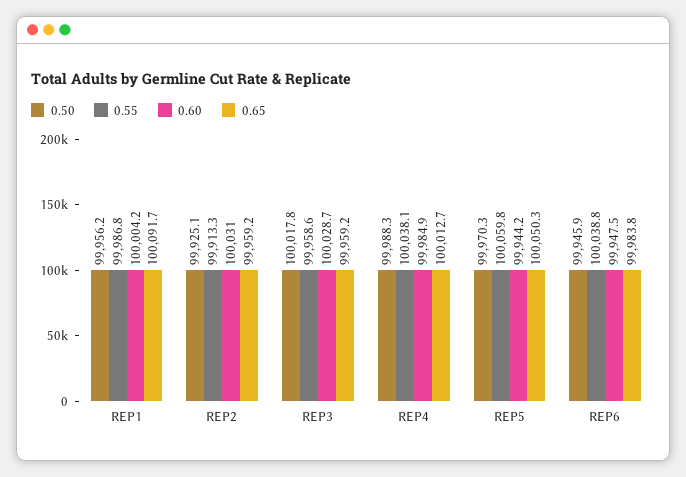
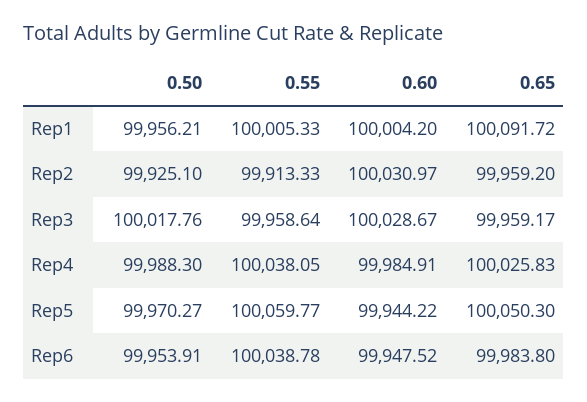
  {
    "0.50": {
      "REP1": 99956.21,
      "REP2": 99925.1,
      "REP3": 100017.76,
      "REP4": 99988.3,
      "REP5": 99970.27,
-     "REP6": 99945.9
+     "REP6": 99953.91
    },
    "0.55": {
-     "REP1": 99986.8,
+     "REP1": 100005.33,
      "REP2": 99913.33,
      "REP3": 99958.64,
      "REP4": 100038.05,
      "REP5": 100059.77,
      "REP6": 100038.78
    },
    "0.60": {
      "REP1": 100004.2,
      "REP2": 100030.97,
      "REP3": 100028.67,
      "REP4": 99984.91,
      "REP5": 99944.22,
      "REP6": 99947.52
    },
    "0.65": {
      "REP1": 100091.72,
      "REP2": 99959.2,
      "REP3": 99959.17,
-     "REP4": 100012.7,
+     "REP4": 100025.83,
      "REP5": 100050.3,
      "REP6": 99983.8
    }
  }

